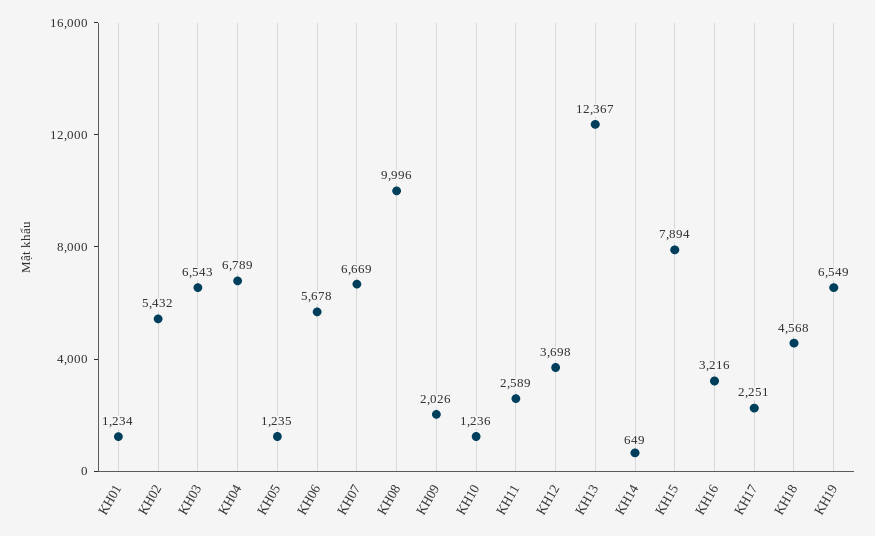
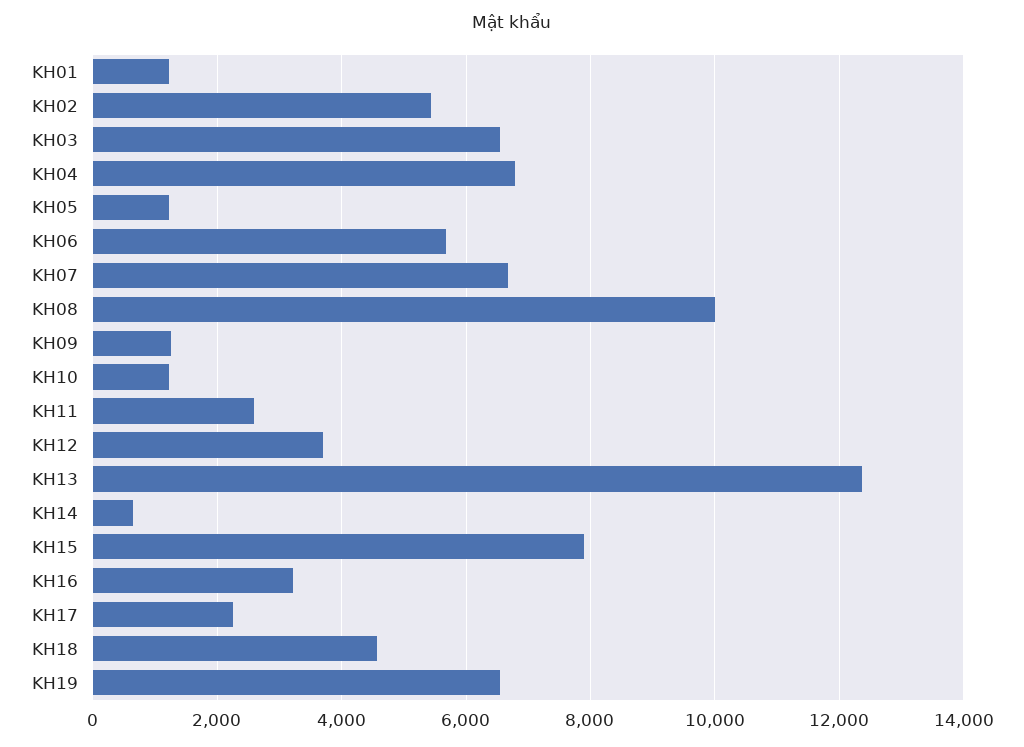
  {
    "KH01": 1234,
    "KH02": 5432,
    "KH03": 6543,
    "KH04": 6789,
    "KH05": 1235,
    "KH06": 5678,
    "KH07": 6669,
    "KH08": 9996,
-   "KH09": 2026,
+   "KH09": 1200,
    "KH10": 1236,
    "KH11": 2589,
    "KH12": 3698,
    "KH13": 12367,
    "KH14": 649,
    "KH15": 7894,
    "KH16": 3216,
    "KH17": 2251,
    "KH18": 4568,
    "KH19": 6549
  }

